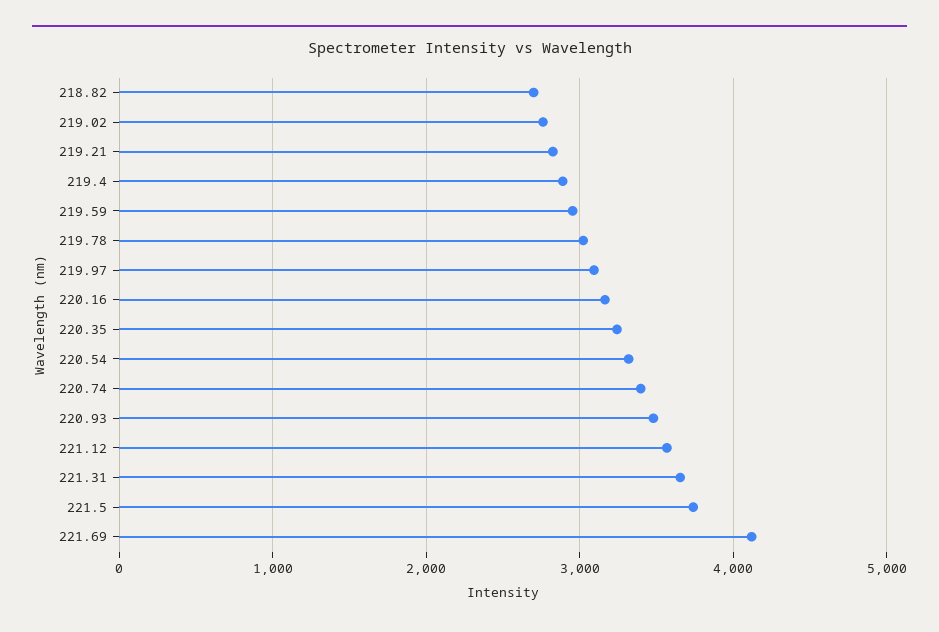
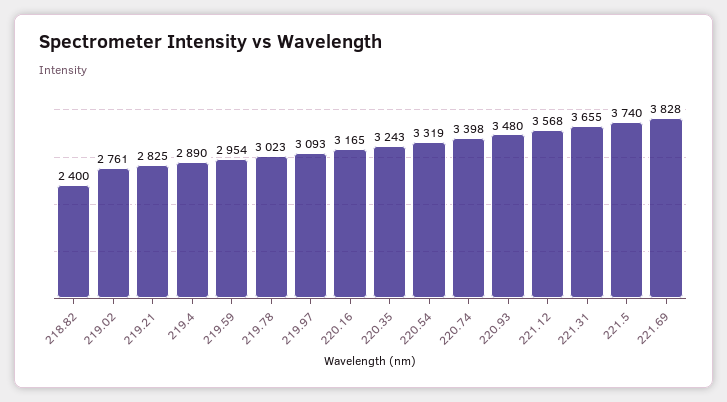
  {
-   "218.82": 2700,
+   "218.82": 2400,
    "219.02": 2761,
    "219.21": 2825,
    "219.4": 2890,
    "219.59": 2954,
    "219.78": 3023,
    "219.97": 3093,
    "220.16": 3165,
    "220.35": 3243,
    "220.54": 3319,
    "220.74": 3398,
    "220.93": 3480,
    "221.12": 3568,
    "221.31": 3655,
    "221.5": 3740,
-   "221.69": 4100
+   "221.69": 3828
  }

